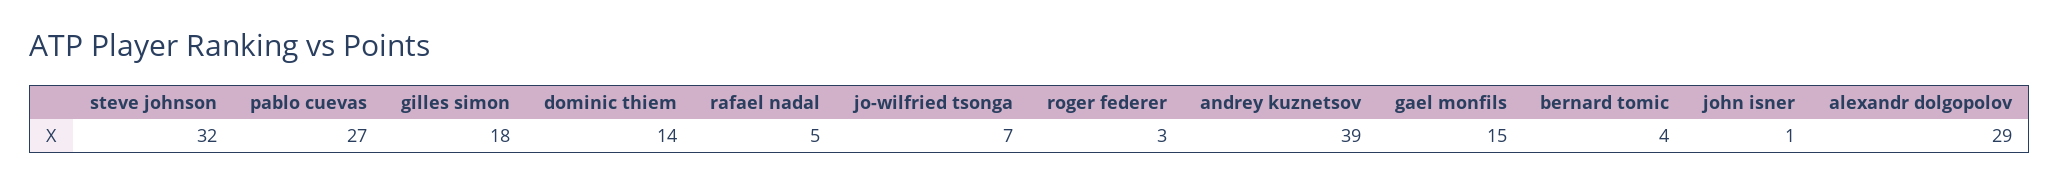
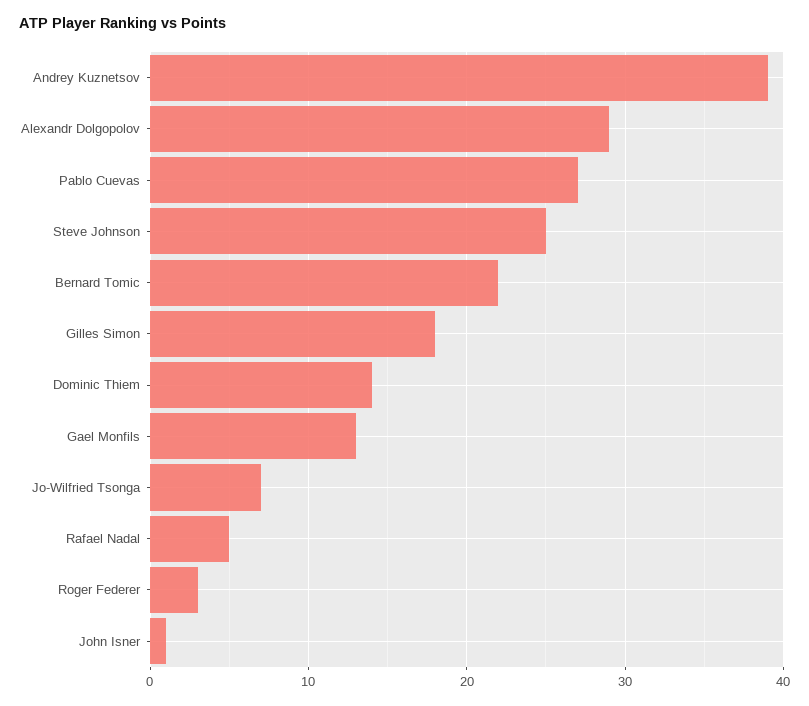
  {
-   "steve johnson": 32,
+   "steve johnson": 25,
    "pablo cuevas": 27,
    "gilles simon": 18,
    "dominic thiem": 14,
    "rafael nadal": 5,
    "jo-wilfried tsonga": 7,
    "roger federer": 3,
    "andrey kuznetsov": 39,
-   "gael monfils": 15,
+   "gael monfils": 13,
-   "bernard tomic": 4,
+   "bernard tomic": 22,
    "john isner": 1,
    "alexandr dolgopolov": 29
  }

